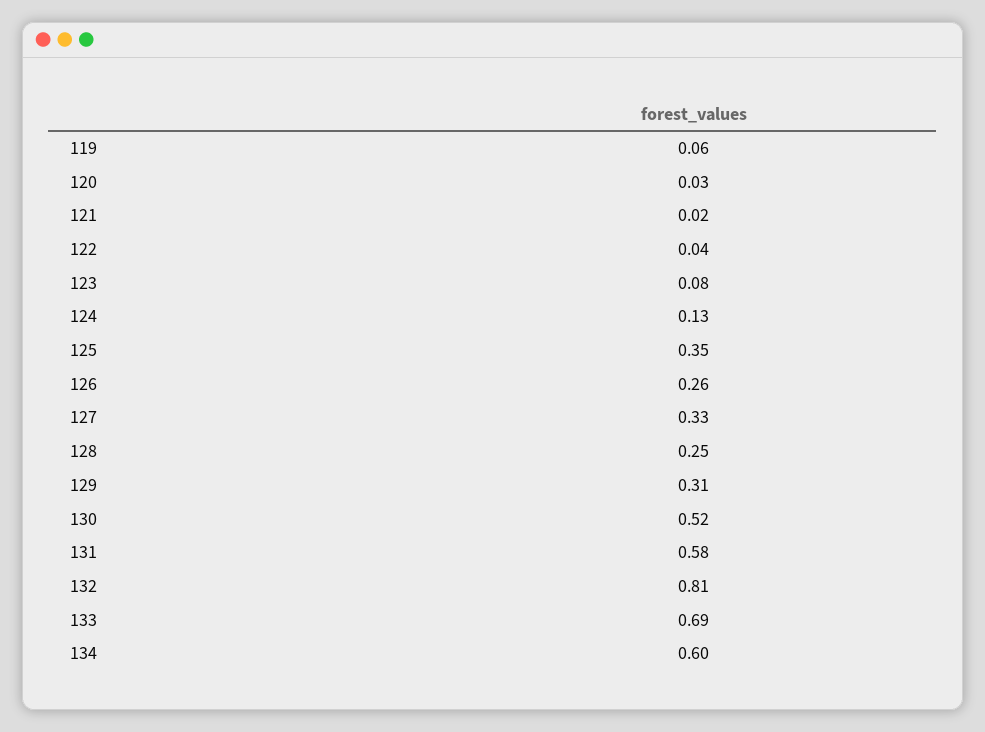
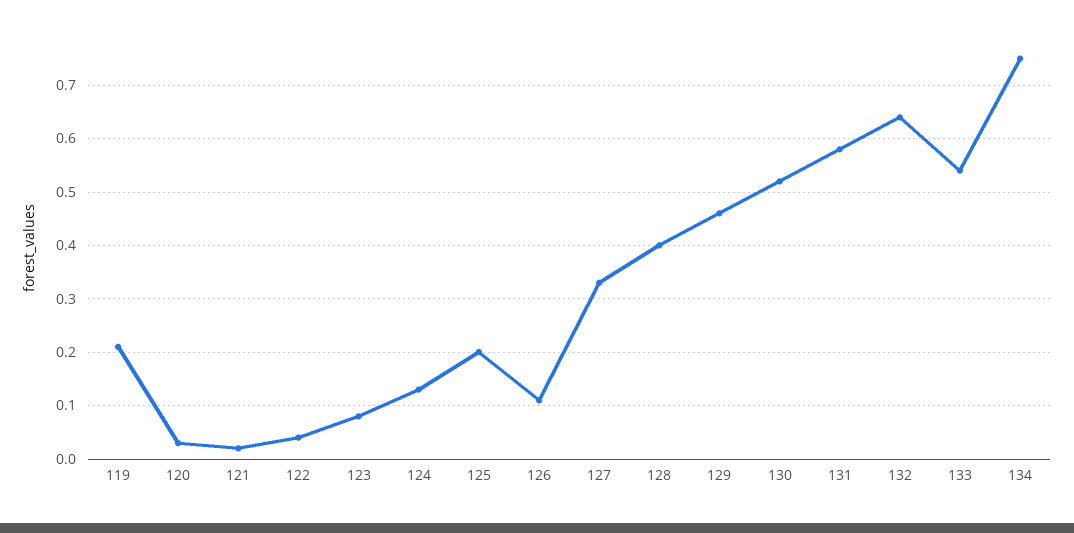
  {
-   "119": 0.06,
+   "119": 0.2,
    "120": 0.03,
    "121": 0.02,
    "122": 0.04,
    "123": 0.08,
    "124": 0.13,
-   "125": 0.35,
+   "125": 0.2,
-   "126": 0.26,
+   "126": 0.1,
    "127": 0.33,
-   "128": 0.25,
+   "128": 0.4,
-   "129": 0.31,
+   "129": 0.45,
    "130": 0.52,
    "131": 0.58,
-   "132": 0.81,
+   "132": 0.65,
-   "133": 0.69,
+   "133": 0.55,
-   "134": 0.6
+   "134": 0.75
  }

